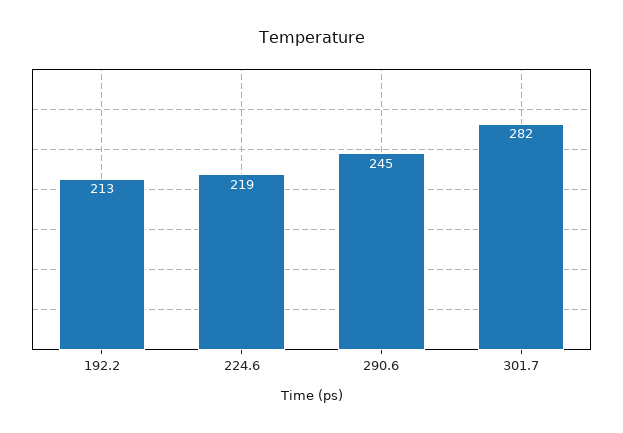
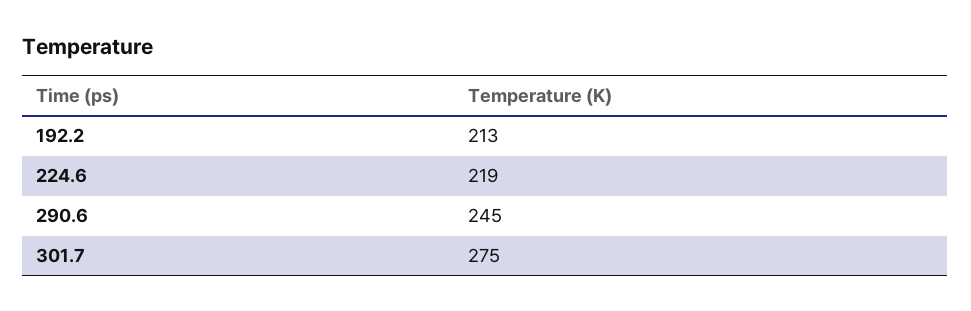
  {
    "192.2": 213,
    "224.6": 219,
    "290.6": 245,
-   "301.7": 282
+   "301.7": 275
  }

